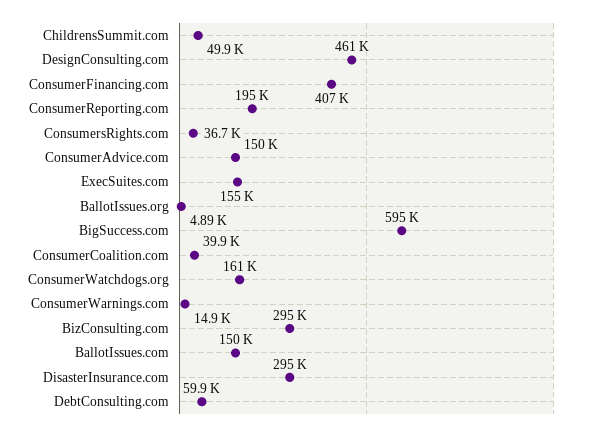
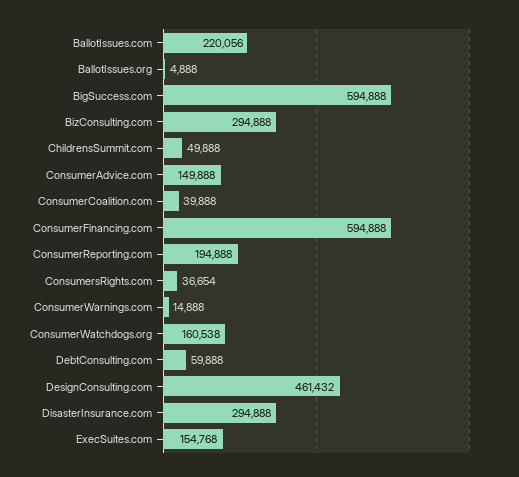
  {
    "ChildrensSummit.com": 49888,
    "DesignConsulting.com": 461432,
-   "ConsumerFinancing.com": 407000,
+   "ConsumerFinancing.com": 594888,
    "ConsumerReporting.com": 194888,
    "ConsumersRights.com": 36654,
    "ConsumerAdvice.com": 149888,
    "ExecSuites.com": 154768,
    "BallotIssues.org": 4888,
    "BigSuccess.com": 594888,
    "ConsumerCoalition.com": 39888,
    "ConsumerWatchdogs.org": 160538,
    "ConsumerWarnings.com": 14888,
    "BizConsulting.com": 294888,
-   "BallotIssues.com": 150000,
+   "BallotIssues.com": 220056,
    "DisasterInsurance.com": 294888,
    "DebtConsulting.com": 59888
  }

